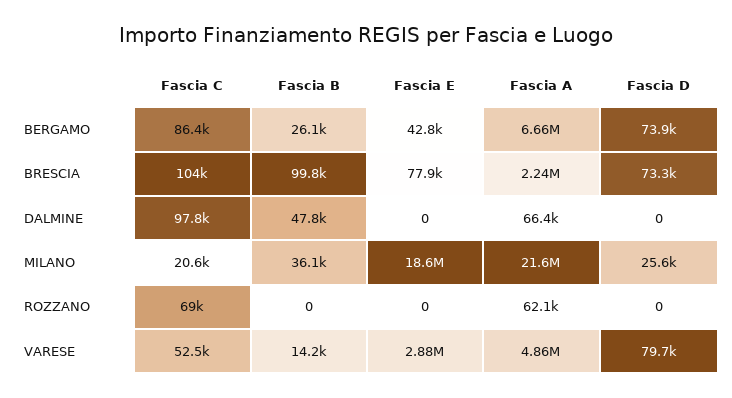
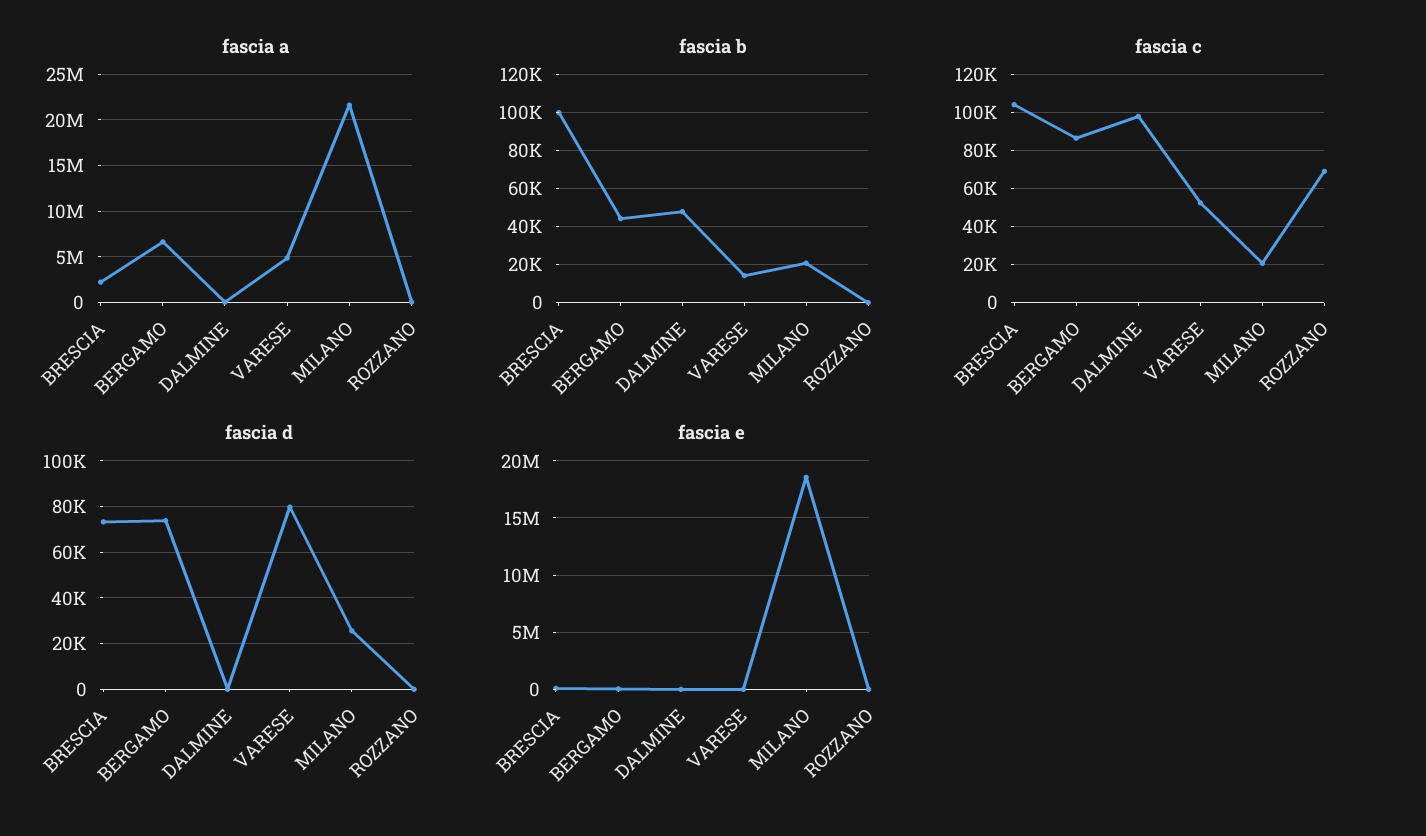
  {
    "Fascia C": {
      "BERGAMO": 86400,
      "BRESCIA": 104000,
      "DALMINE": 97800,
      "MILANO": 20600,
      "ROZZANO": 69000,
      "VARESE": 52500
    },
    "Fascia B": {
-     "BERGAMO": 26100,
+     "BERGAMO": 45000,
      "BRESCIA": 99800,
      "DALMINE": 47800,
-     "MILANO": 36100,
+     "MILANO": 20000,
      "ROZZANO": 0,
      "VARESE": 14200
    },
    "Fascia E": {
      "BERGAMO": 42800,
      "BRESCIA": 77900,
      "DALMINE": 0,
      "MILANO": 18600000,
      "ROZZANO": 0,
-     "VARESE": 2880000
+     "VARESE": 0
    },
    "Fascia A": {
      "BERGAMO": 6660000,
      "BRESCIA": 2240000,
      "DALMINE": 66400,
      "MILANO": 21600000,
      "ROZZANO": 62100,
      "VARESE": 4860000
    },
    "Fascia D": {
      "BERGAMO": 73900,
      "BRESCIA": 73300,
      "DALMINE": 0,
      "MILANO": 25600,
      "ROZZANO": 0,
      "VARESE": 79700
    }
  }

